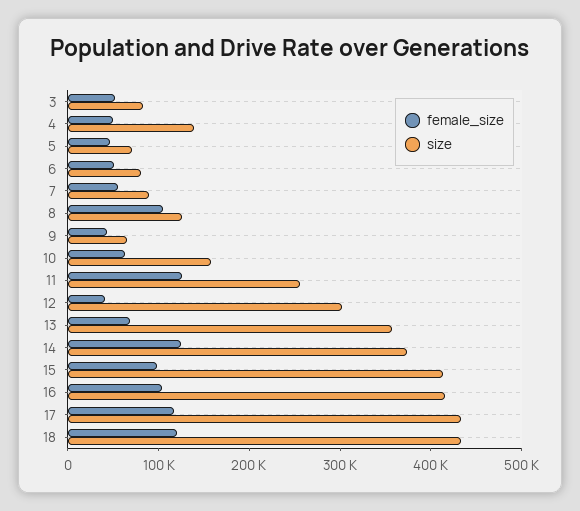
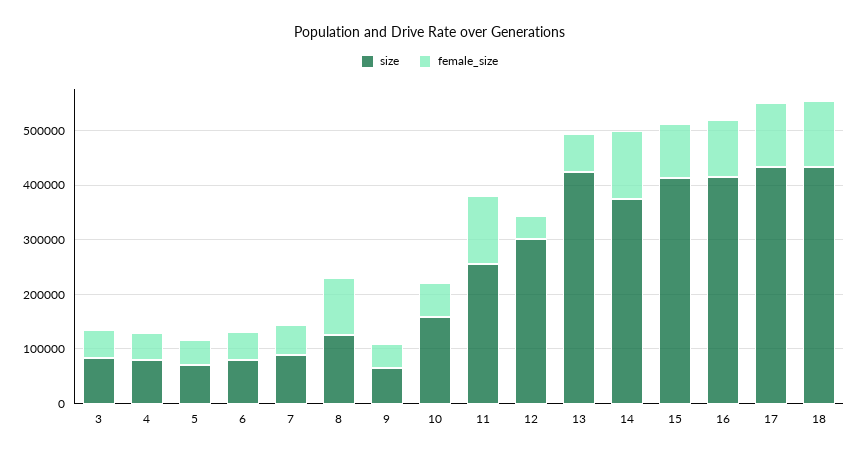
  {
    "female_size": {
      "3": 60000,
      "4": 60000,
      "5": 40000,
      "6": 60000,
      "7": 60000,
      "8": 100000,
      "9": 40000,
      "10": 60000,
      "11": 120000,
      "12": 40000,
      "13": 60000,
      "14": 120000,
      "15": 100000,
      "16": 100000,
      "17": 120000,
      "18": 120000
    },
    "size": {
      "3": 80000,
-     "4": 140000,
+     "4": 80000,
      "5": 80000,
      "6": 80000,
      "7": 80000,
      "8": 120000,
      "9": 60000,
      "10": 160000,
      "11": 260000,
      "12": 300000,
-     "13": 360000,
+     "13": 420000,
      "14": 380000,
      "15": 420000,
      "16": 420000,
      "17": 440000,
      "18": 440000
    }
  }

